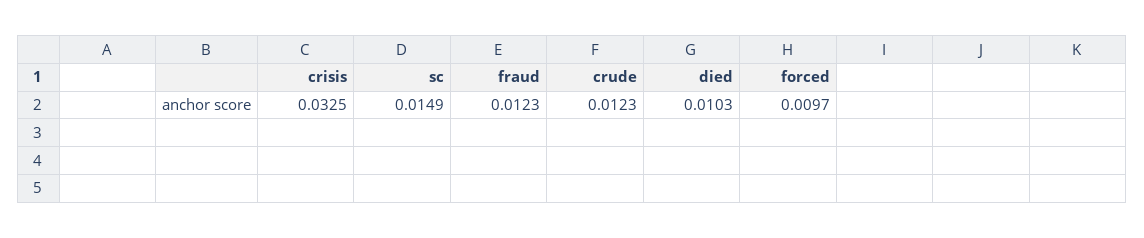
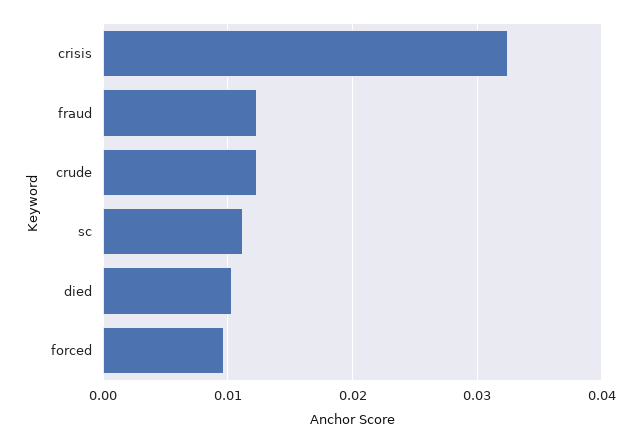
  {
    "crisis": 0.0325,
-   "sc": 0.0149,
+   "sc": 0.011,
    "fraud": 0.0123,
    "crude": 0.0123,
    "died": 0.0103,
    "forced": 0.0097
  }

